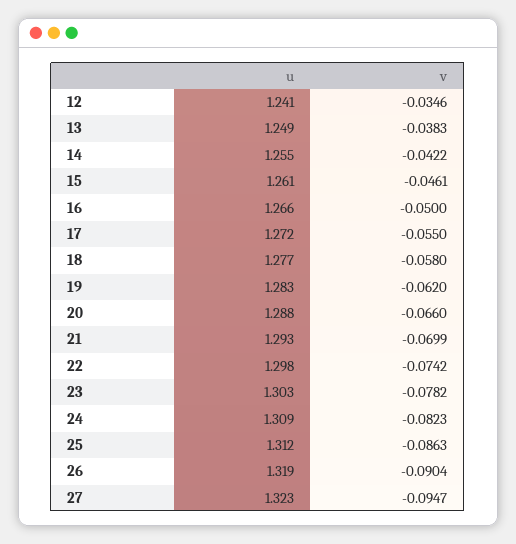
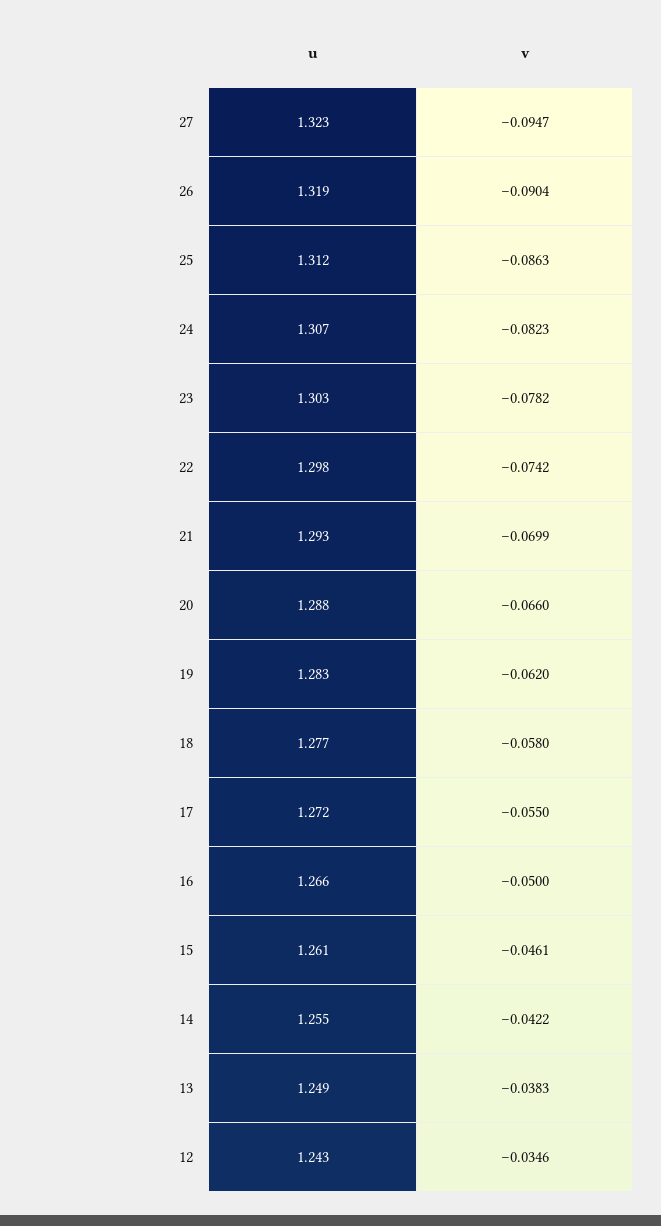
  {
    "u": {
-     "12": 1.241,
+     "12": 1.243,
      "13": 1.249,
      "14": 1.255,
      "15": 1.261,
      "16": 1.266,
      "17": 1.272,
      "18": 1.277,
      "19": 1.283,
      "20": 1.288,
      "21": 1.293,
      "22": 1.298,
      "23": 1.303,
-     "24": 1.309,
+     "24": 1.307,
      "25": 1.312,
      "26": 1.319,
      "27": 1.323
    },
    "v": {
      "12": -0.0346,
      "13": -0.0383,
      "14": -0.0422,
      "15": -0.0461,
      "16": -0.05,
      "17": -0.055,
      "18": -0.058,
      "19": -0.062,
      "20": -0.066,
      "21": -0.0699,
      "22": -0.0742,
      "23": -0.0782,
      "24": -0.0823,
      "25": -0.0863,
      "26": -0.0904,
      "27": -0.0947
    }
  }

